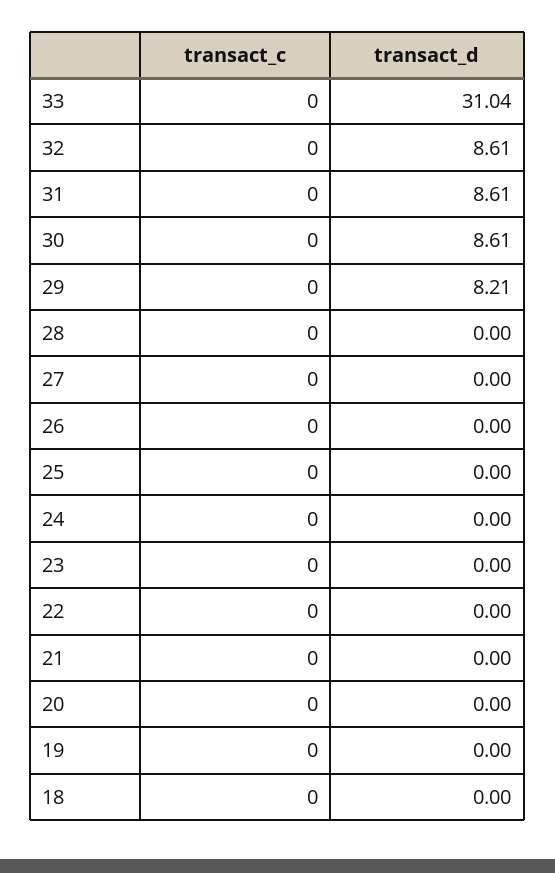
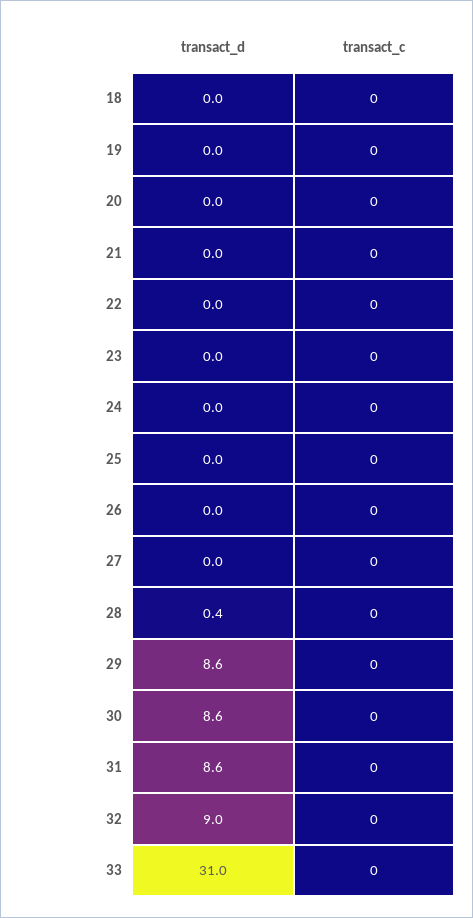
  {
    "transact_c": {
      "33": 0,
      "32": 0,
      "31": 0,
      "30": 0,
      "29": 0,
      "28": 0,
      "27": 0,
      "26": 0,
      "25": 0,
      "24": 0,
      "23": 0,
      "22": 0,
      "21": 0,
      "20": 0,
      "19": 0,
      "18": 0
    },
    "transact_d": {
      "33": 31.04,
-     "32": 8.61,
+     "32": 9,
      "31": 8.61,
      "30": 8.61,
-     "29": 8.21,
+     "29": 8.6,
-     "28": 0,
+     "28": 0.4,
      "27": 0,
      "26": 0,
      "25": 0,
      "24": 0,
      "23": 0,
      "22": 0,
      "21": 0,
      "20": 0,
      "19": 0,
      "18": 0
    }
  }

